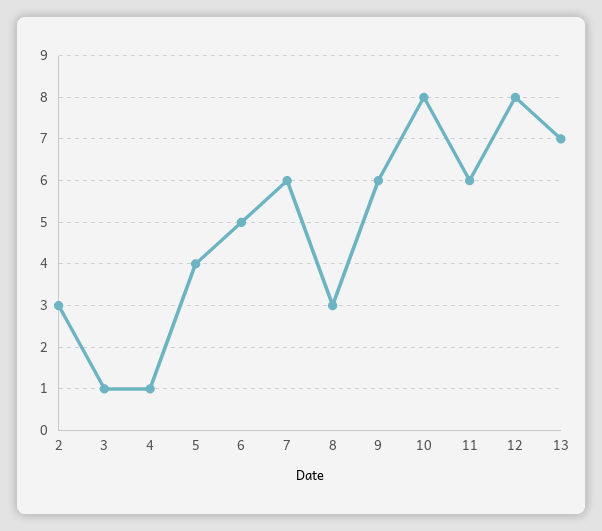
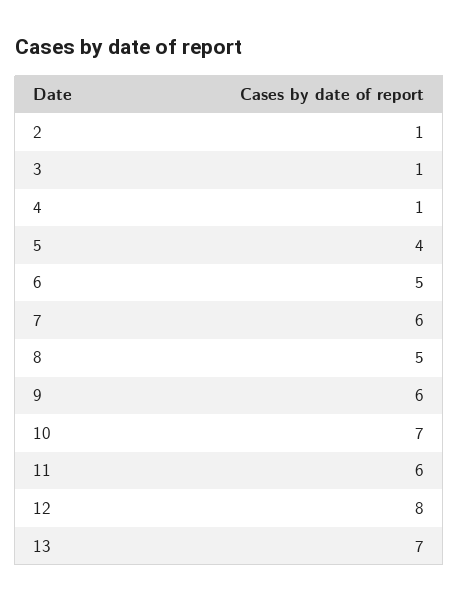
  {
-   "2": 3,
+   "2": 1,
    "3": 1,
    "4": 1,
    "5": 4,
    "6": 5,
    "7": 6,
-   "8": 3,
+   "8": 5,
    "9": 6,
-   "10": 8,
+   "10": 7,
    "11": 6,
    "12": 8,
    "13": 7
  }

